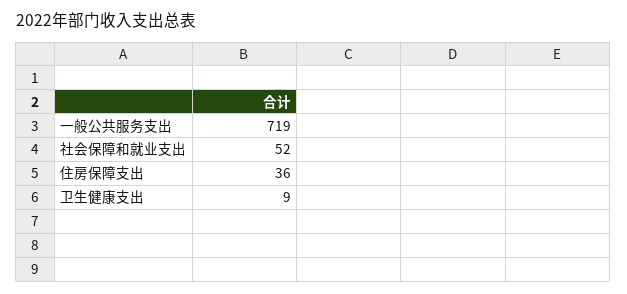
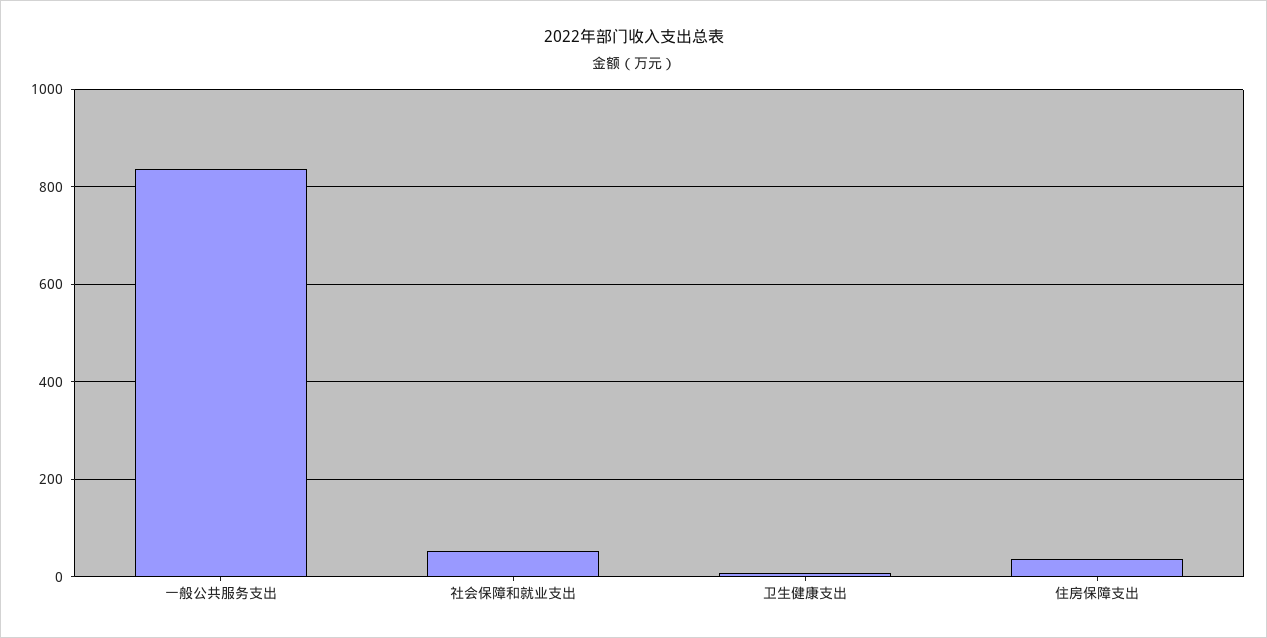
  {
-   "一般公共服务支出": 719,
+   "一般公共服务支出": 840,
    "社会保障和就业支出": 52,
    "住房保障支出": 36,
    "卫生健康支出": 9
  }

